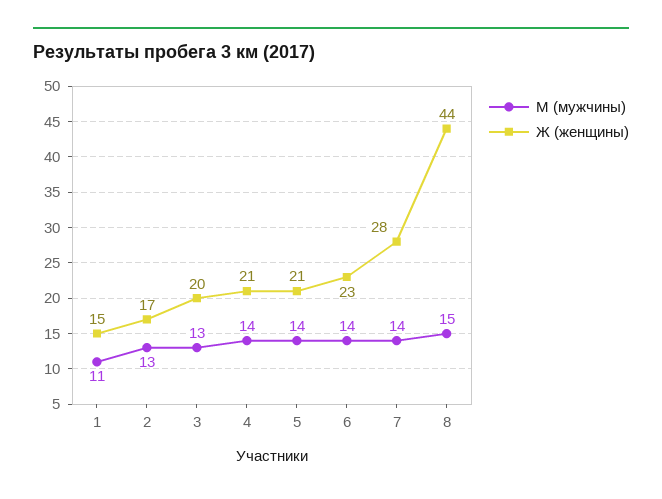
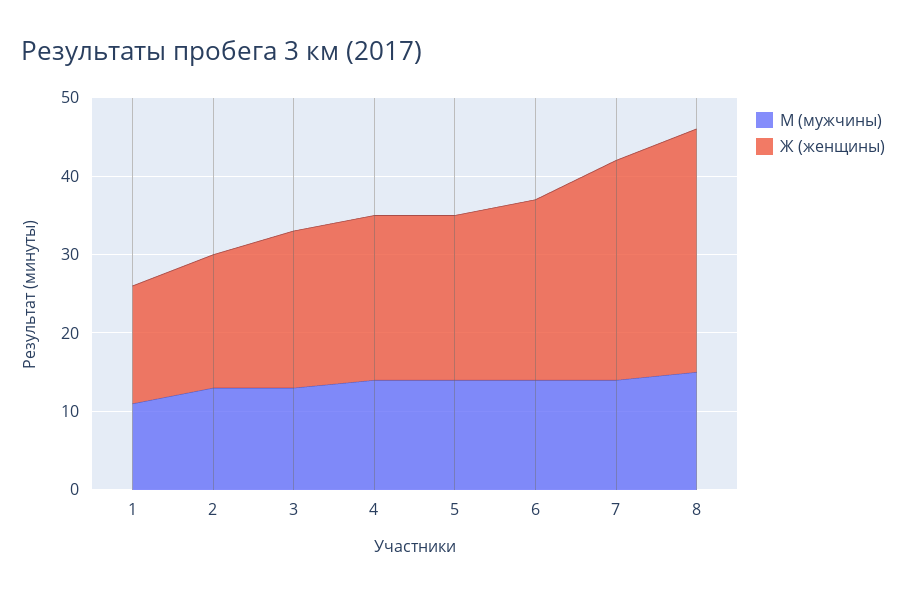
  {
    "М (мужчины)": {
      "1": 11,
      "2": 13,
      "3": 13,
      "4": 14,
      "5": 14,
      "6": 14,
      "7": 14,
      "8": 15
    },
    "Ж (женщины)": {
      "1": 15,
      "2": 17,
      "3": 20,
      "4": 21,
      "5": 21,
      "6": 23,
      "7": 28,
-     "8": 44
+     "8": 30
    }
  }

